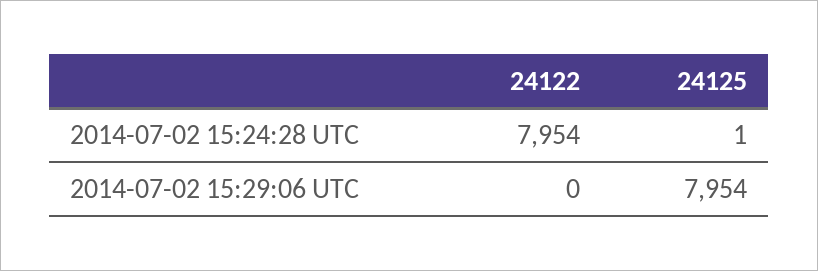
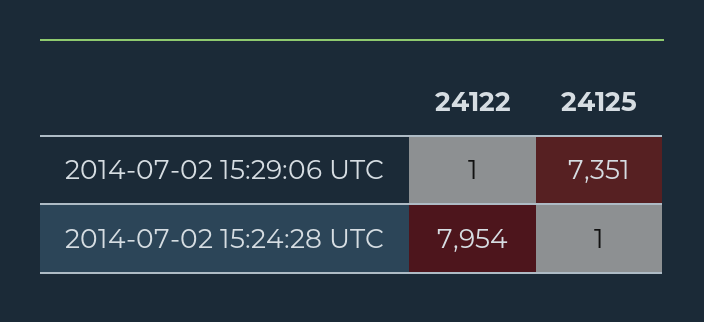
  {
    "24122": {
      "2014-07-02 15:24:28 UTC": 7954,
-     "2014-07-02 15:29:06 UTC": 0
+     "2014-07-02 15:29:06 UTC": 1
    },
    "24125": {
      "2014-07-02 15:24:28 UTC": 1,
-     "2014-07-02 15:29:06 UTC": 7954
+     "2014-07-02 15:29:06 UTC": 7351
    }
  }

